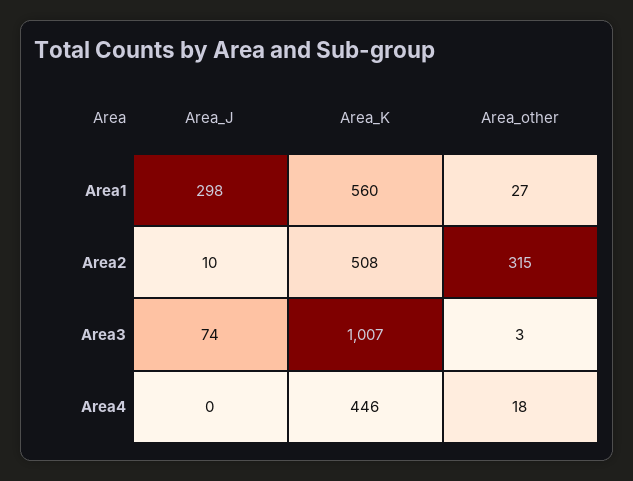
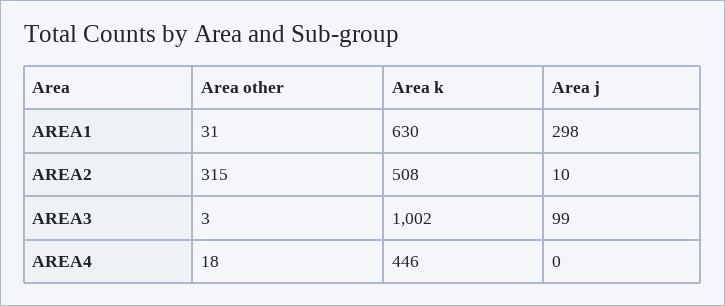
  {
    "Area_J": {
      "Area1": 298,
      "Area2": 10,
-     "Area3": 74,
+     "Area3": 99,
      "Area4": 0
    },
    "Area_K": {
-     "Area1": 560,
+     "Area1": 630,
      "Area2": 508,
-     "Area3": 1007,
+     "Area3": 1002,
      "Area4": 446
    },
    "Area_other": {
-     "Area1": 27,
+     "Area1": 31,
      "Area2": 315,
      "Area3": 3,
      "Area4": 18
    }
  }

